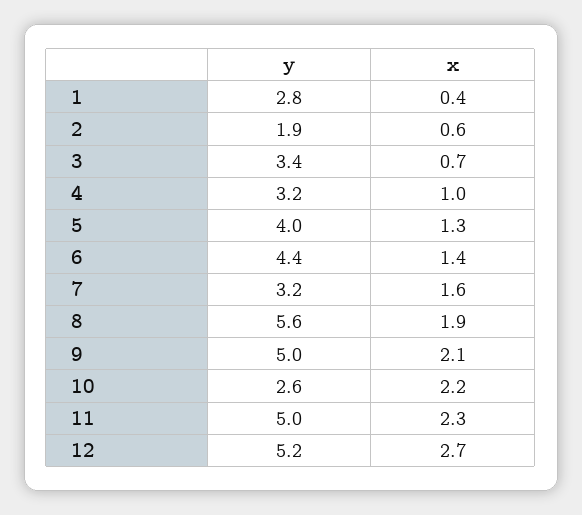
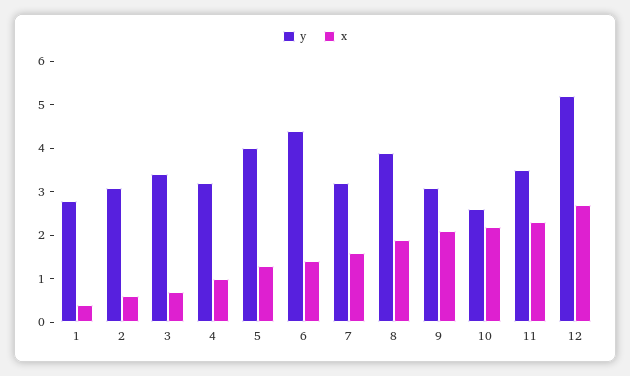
  {
    "y": {
      "1": 2.8,
-     "2": 1.9,
+     "2": 3,
      "3": 3.4,
      "4": 3.2,
      "5": 4,
      "6": 4.4,
      "7": 3.2,
-     "8": 5.6,
+     "8": 4,
-     "9": 5,
+     "9": 3,
      "10": 2.6,
-     "11": 5,
+     "11": 3.5,
      "12": 5.2
    },
    "x": {
      "1": 0.4,
      "2": 0.6,
      "3": 0.7,
      "4": 1,
      "5": 1.3,
      "6": 1.4,
      "7": 1.6,
      "8": 1.9,
      "9": 2.1,
      "10": 2.2,
      "11": 2.3,
      "12": 2.7
    }
  }

